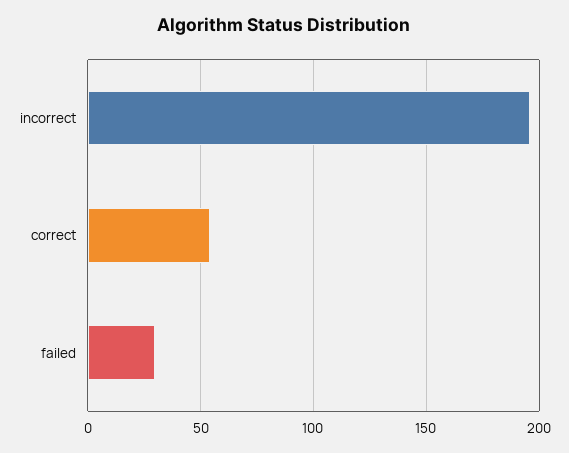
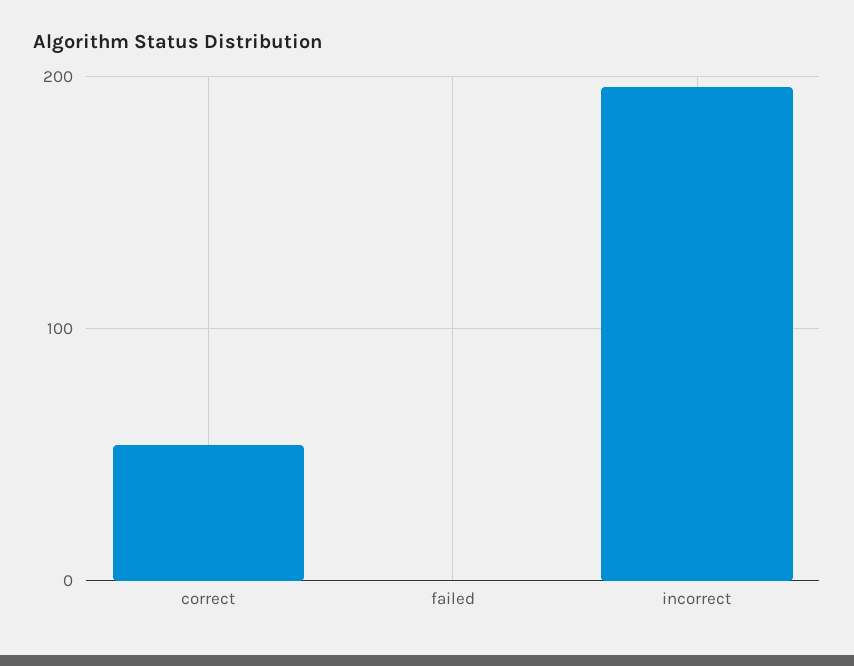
  {
    "incorrect": 195,
    "correct": 55,
-   "failed": 30
+   "failed": 0
  }

